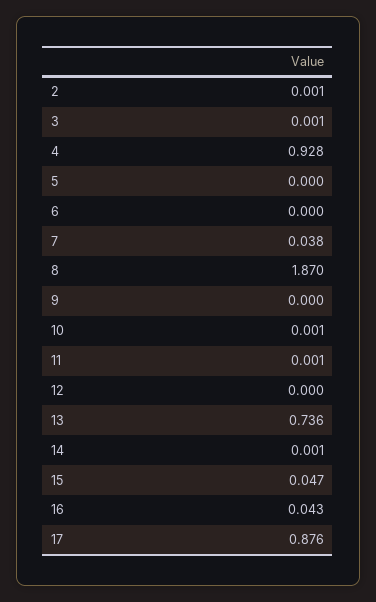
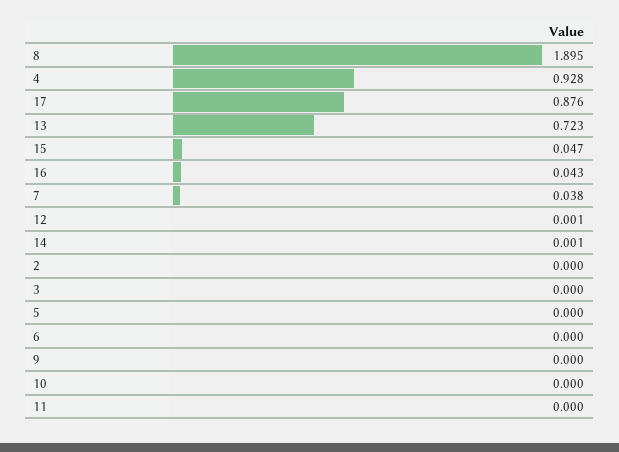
  {
-   "2": 0.001,
+   "2": 0,
-   "3": 0.001,
+   "3": 0,
    "4": 0.928,
    "5": 0,
    "6": 0,
    "7": 0.038,
-   "8": 1.87,
+   "8": 1.895,
    "9": 0,
-   "10": 0.001,
+   "10": 0,
-   "11": 0.001,
+   "11": 0,
-   "12": 0,
+   "12": 0.001,
-   "13": 0.736,
+   "13": 0.723,
    "14": 0.001,
    "15": 0.047,
    "16": 0.043,
    "17": 0.876
  }

